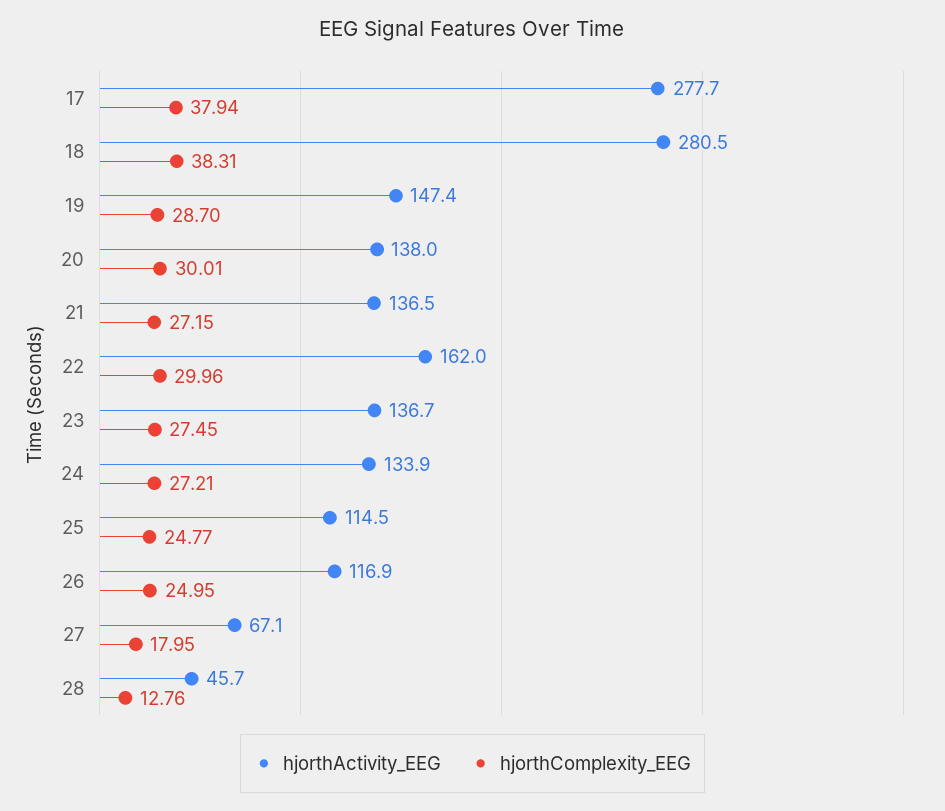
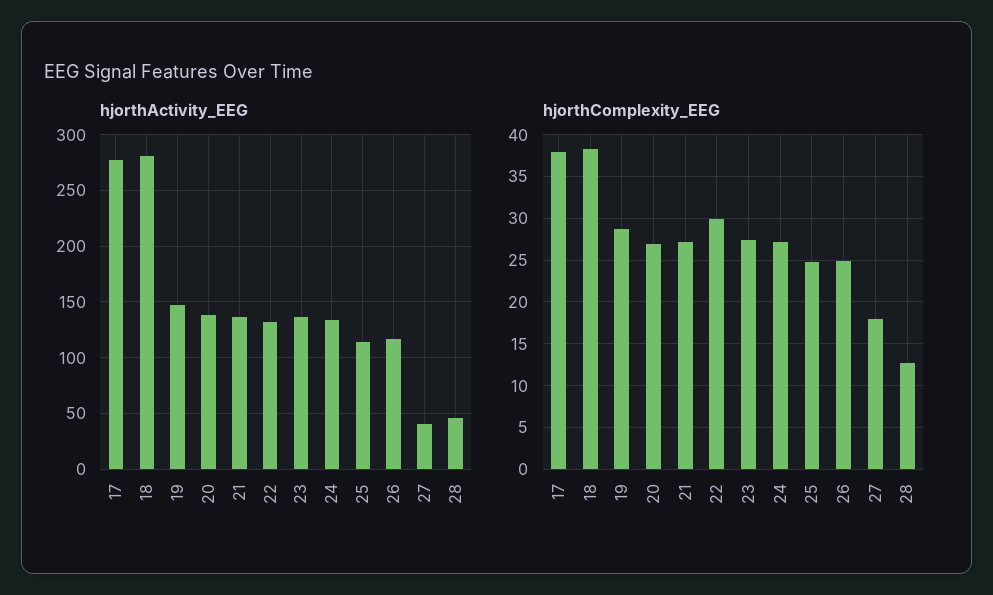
  {
    "hjorthActivity_EEG": {
      "17": 277.7,
      "18": 280.5,
      "19": 147.4,
      "20": 138,
      "21": 136.5,
-     "22": 162,
+     "22": 130,
      "23": 136.7,
      "24": 133.9,
      "25": 114.5,
      "26": 116.9,
-     "27": 67.1,
+     "27": 40,
      "28": 45.7
    },
    "hjorthComplexity_EEG": {
      "17": 37.94,
      "18": 38.31,
      "19": 28.7,
-     "20": 30.01,
+     "20": 27,
      "21": 27.15,
      "22": 29.96,
      "23": 27.45,
      "24": 27.21,
      "25": 24.77,
      "26": 24.95,
      "27": 17.95,
      "28": 12.76
    }
  }

